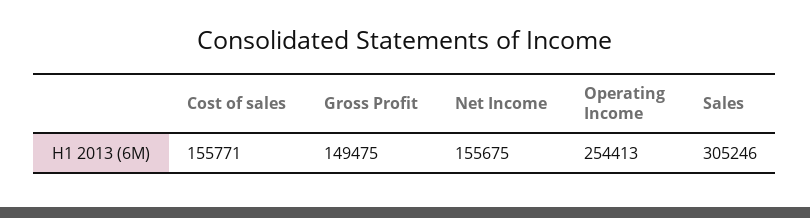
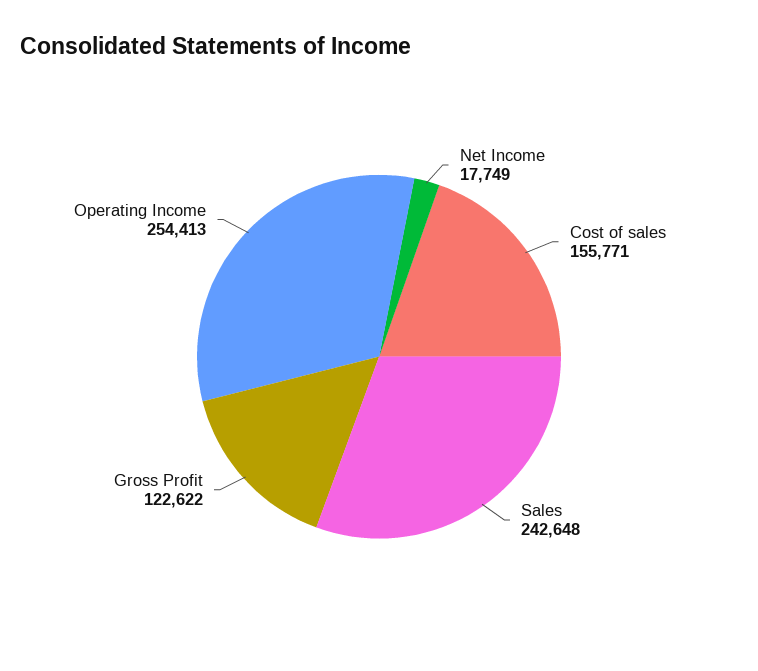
  {
    "Cost of sales": 155771,
-   "Gross Profit": 149475,
+   "Gross Profit": 122622,
-   "Net Income": 155675,
+   "Net Income": 17749,
    "Operating Income": 254413,
-   "Sales": 305246
+   "Sales": 242648
  }

